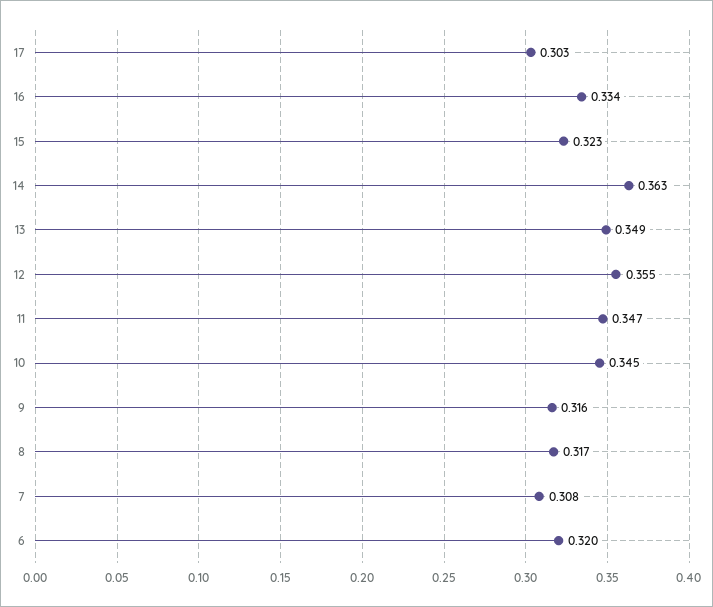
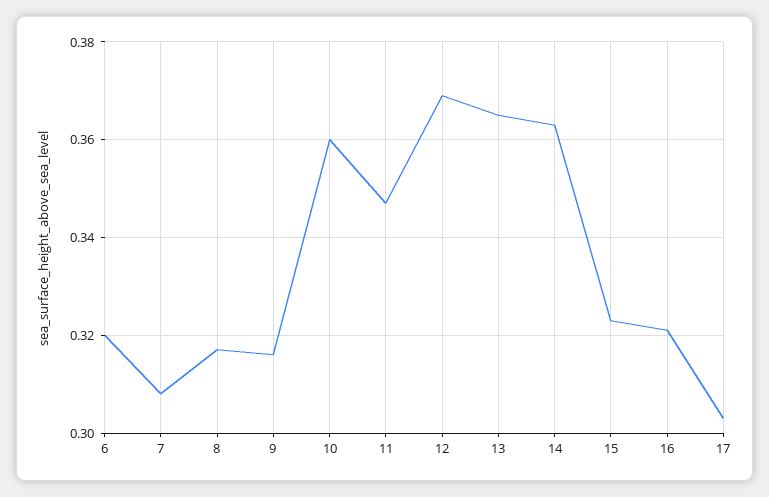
  {
    "17": 0.303,
-   "16": 0.334,
+   "16": 0.32,
    "15": 0.323,
    "14": 0.363,
-   "13": 0.349,
+   "13": 0.365,
-   "12": 0.355,
+   "12": 0.37,
    "11": 0.347,
-   "10": 0.345,
+   "10": 0.36,
    "9": 0.316,
    "8": 0.317,
    "7": 0.308,
    "6": 0.32
  }

